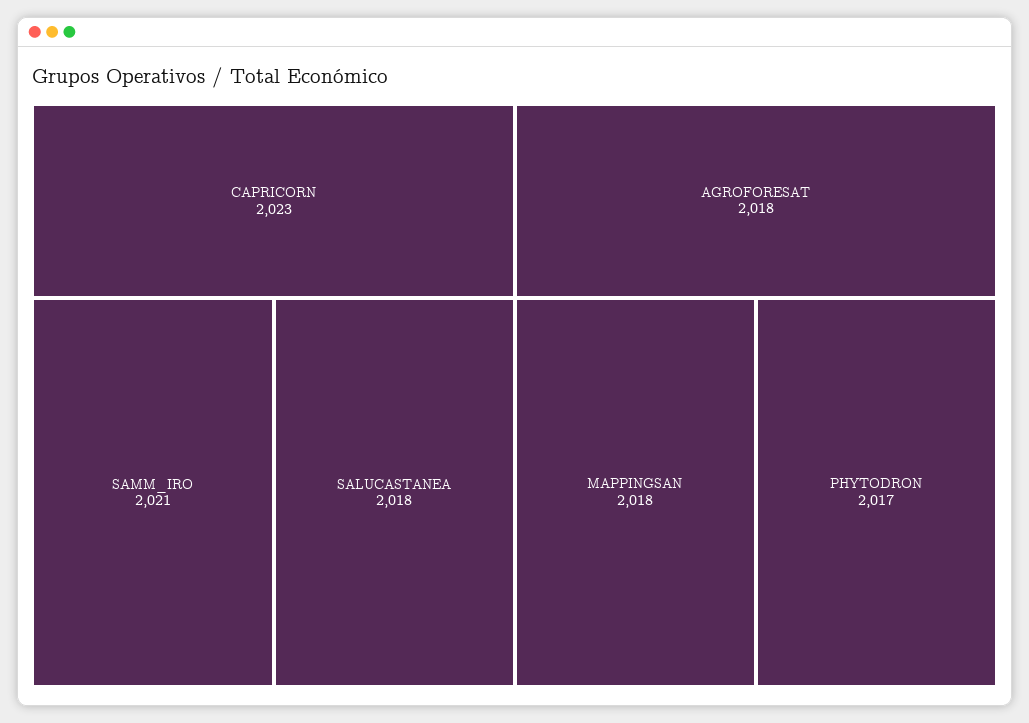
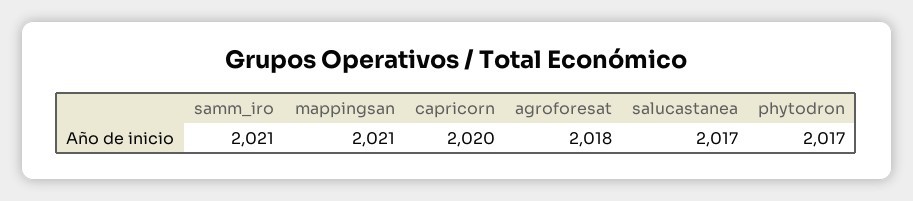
  {
-   "CAPRICORN": 2023,
+   "CAPRICORN": 2020,
    "SAMM_IRO": 2021,
-   "SALUCASTANEA": 2018,
+   "SALUCASTANEA": 2017,
    "AGROFORESAT": 2018,
-   "MAPPINGSAN": 2018,
+   "MAPPINGSAN": 2021,
    "PHYTODRON": 2017
  }

